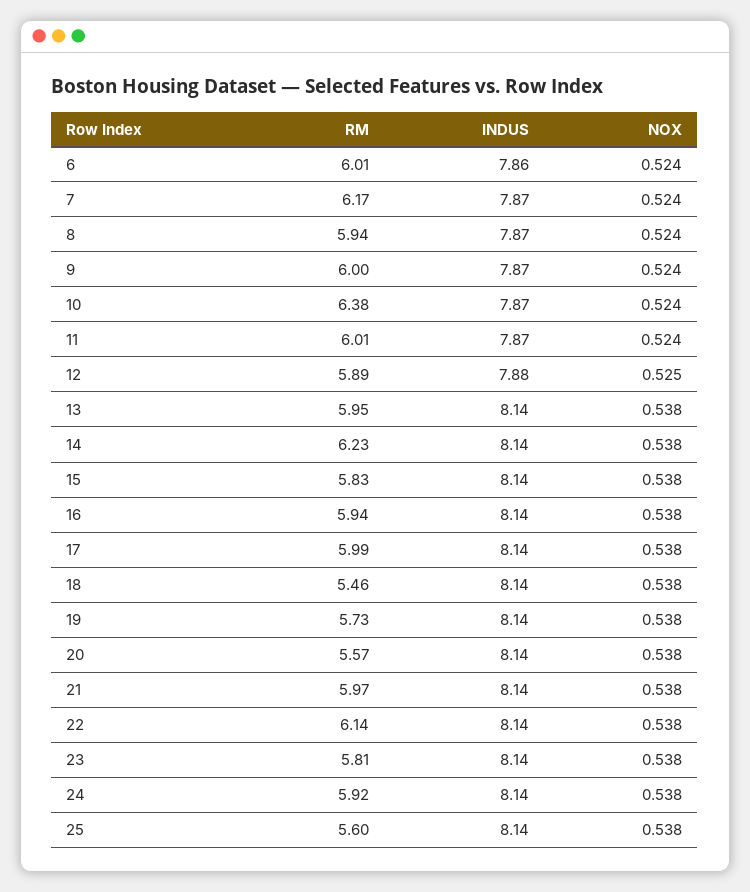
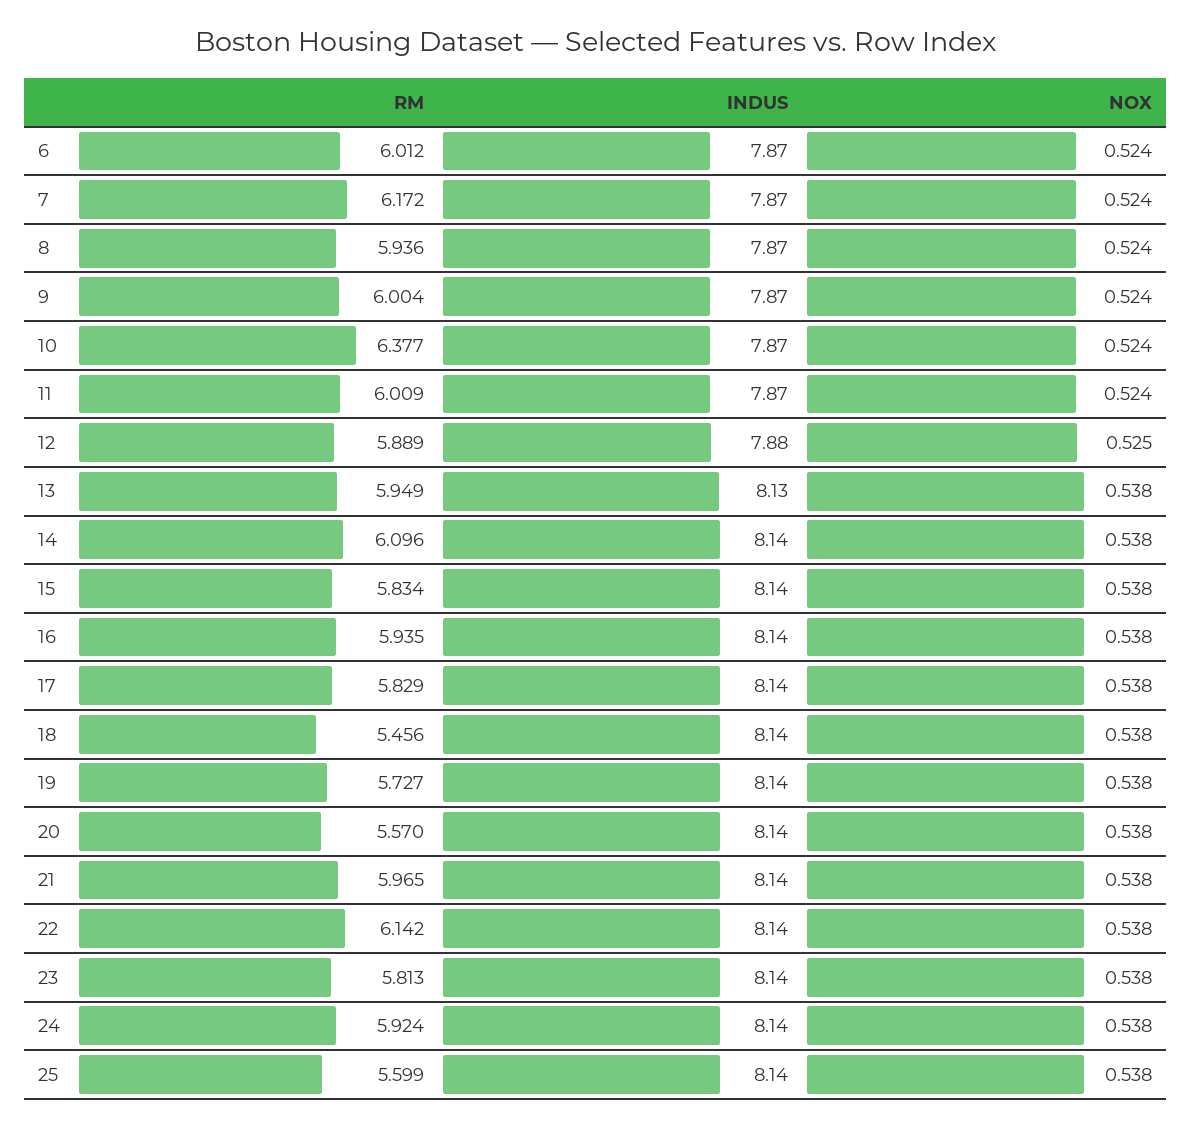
  {
    "RM": {
      "6": 6.012,
      "7": 6.172,
      "8": 5.936,
      "9": 6.004,
      "10": 6.377,
      "11": 6.009,
      "12": 5.889,
      "13": 5.949,
-     "14": 6.23,
+     "14": 6.096,
      "15": 5.834,
      "16": 5.935,
-     "17": 5.99,
+     "17": 5.829,
      "18": 5.456,
      "19": 5.727,
      "20": 5.57,
      "21": 5.965,
      "22": 6.142,
      "23": 5.813,
      "24": 5.924,
      "25": 5.599
    },
    "INDUS": {
-     "6": 7.86,
+     "6": 7.87,
      "7": 7.87,
      "8": 7.87,
      "9": 7.87,
      "10": 7.87,
      "11": 7.87,
      "12": 7.88,
-     "13": 8.14,
+     "13": 8.13,
      "14": 8.14,
      "15": 8.14,
      "16": 8.14,
      "17": 8.14,
      "18": 8.14,
      "19": 8.14,
      "20": 8.14,
      "21": 8.14,
      "22": 8.14,
      "23": 8.14,
      "24": 8.14,
      "25": 8.14
    },
    "NOX": {
      "6": 0.524,
      "7": 0.524,
      "8": 0.524,
      "9": 0.524,
      "10": 0.524,
      "11": 0.524,
      "12": 0.525,
      "13": 0.538,
      "14": 0.538,
      "15": 0.538,
      "16": 0.538,
      "17": 0.538,
      "18": 0.538,
      "19": 0.538,
      "20": 0.538,
      "21": 0.538,
      "22": 0.538,
      "23": 0.538,
      "24": 0.538,
      "25": 0.538
    }
  }

